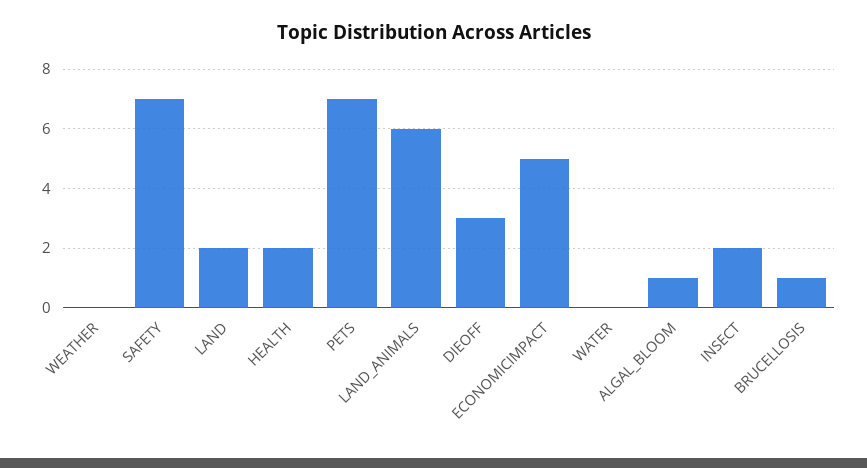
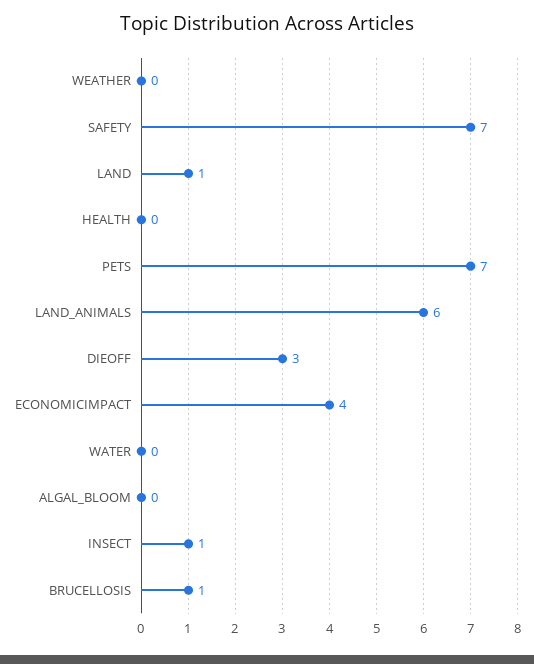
  {
    "WEATHER": 0,
    "SAFETY": 7,
-   "LAND": 2,
+   "LAND": 1,
-   "HEALTH": 2,
+   "HEALTH": 0,
    "PETS": 7,
    "LAND_ANIMALS": 6,
    "DIEOFF": 3,
-   "ECONOMICIMPACT": 5,
+   "ECONOMICIMPACT": 4,
    "WATER": 0,
-   "ALGAL_BLOOM": 1,
+   "ALGAL_BLOOM": 0,
-   "INSECT": 2,
+   "INSECT": 1,
    "BRUCELLOSIS": 1
  }

